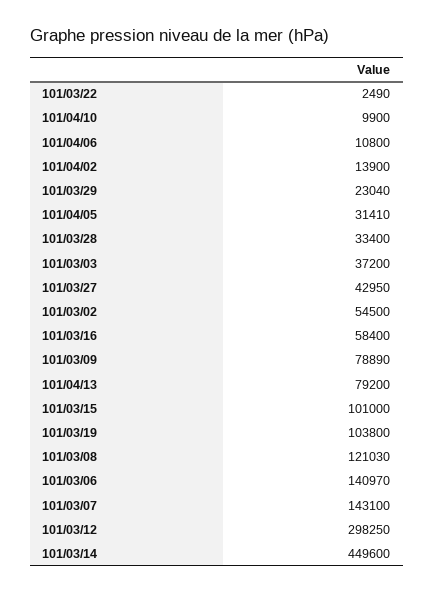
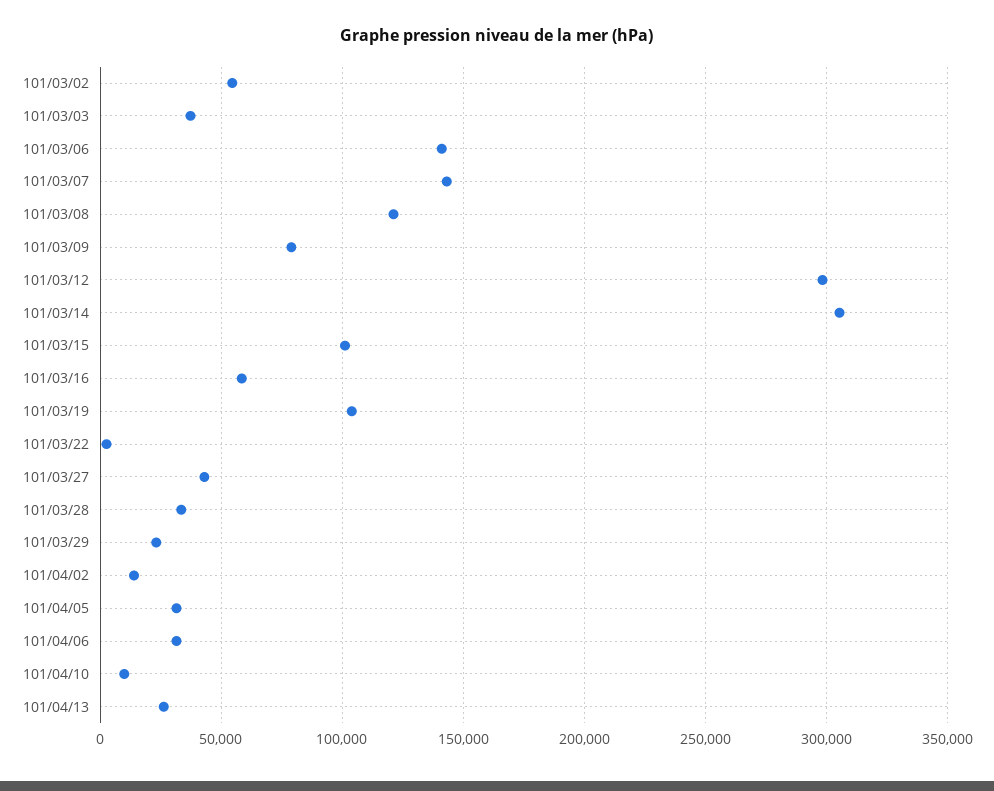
  {
    "101/03/22": 2490,
    "101/04/10": 9900,
-   "101/04/06": 10800,
+   "101/04/06": 30000,
    "101/04/02": 13900,
    "101/03/29": 23040,
    "101/04/05": 31410,
    "101/03/28": 33400,
    "101/03/03": 37200,
    "101/03/27": 42950,
    "101/03/02": 54500,
    "101/03/16": 58400,
    "101/03/09": 78890,
-   "101/04/13": 79200,
+   "101/04/13": 25000,
    "101/03/15": 101000,
    "101/03/19": 103800,
    "101/03/08": 121030,
    "101/03/06": 140970,
    "101/03/07": 143100,
    "101/03/12": 298250,
-   "101/03/14": 449600
+   "101/03/14": 305000
  }

